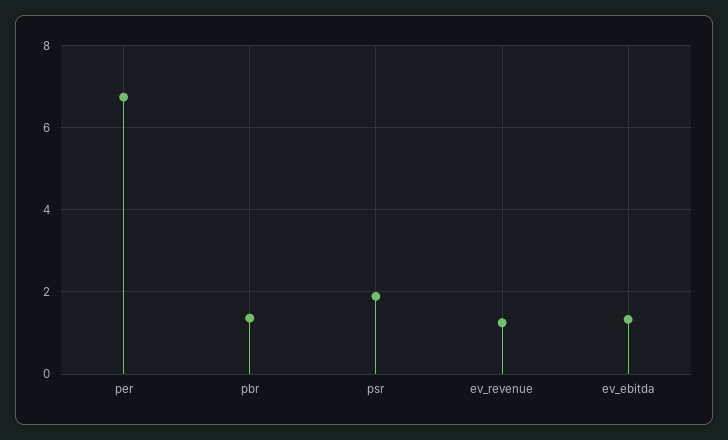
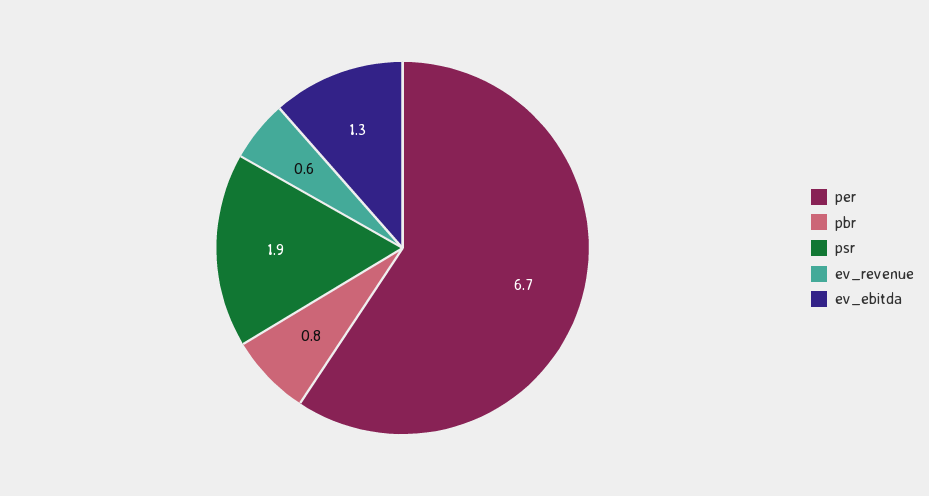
  {
    "per": 6.7,
-   "pbr": 1.4,
+   "pbr": 0.8,
    "psr": 1.9,
-   "ev_revenue": 1.2,
+   "ev_revenue": 0.6,
    "ev_ebitda": 1.3
  }

